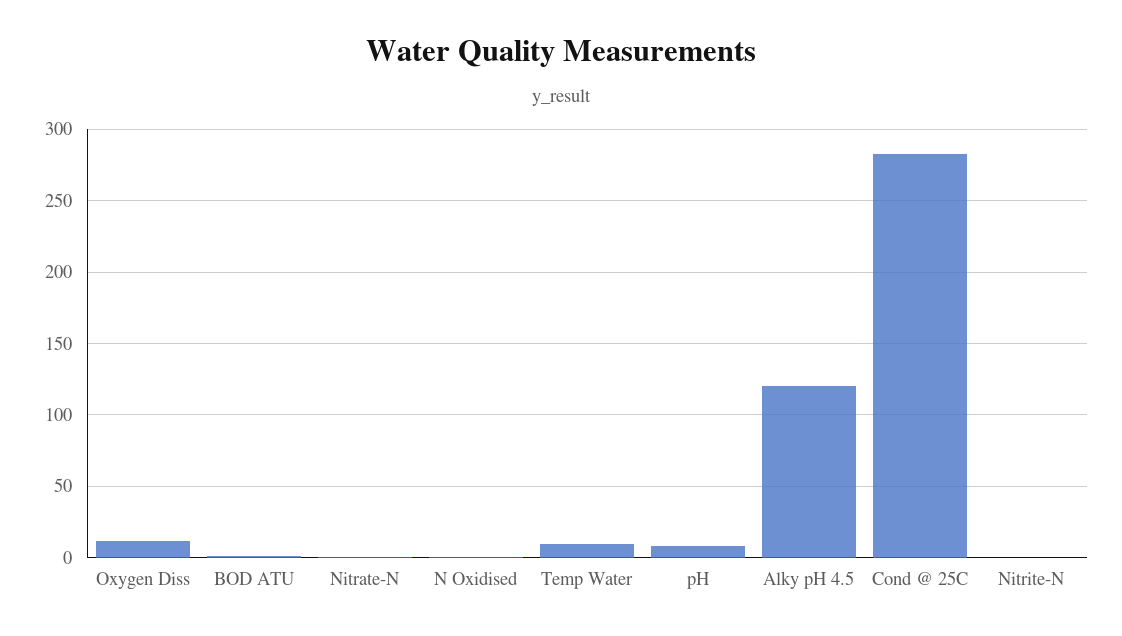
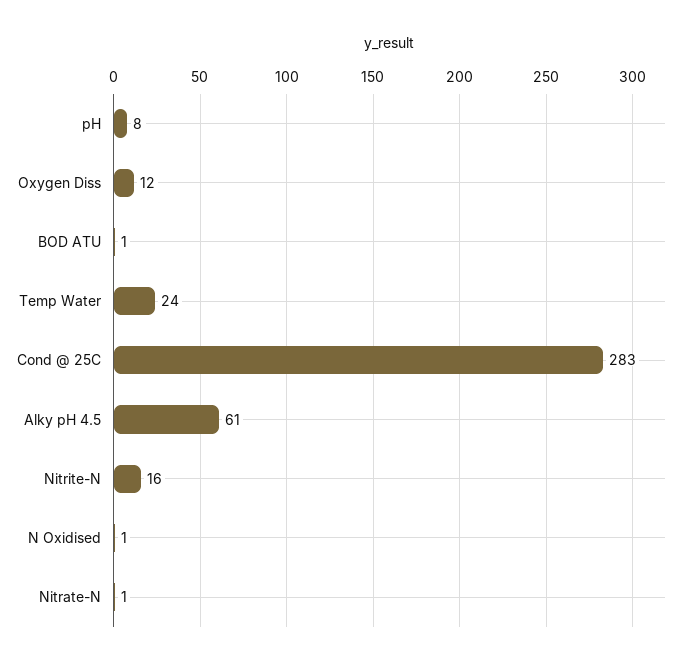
  {
    "Oxygen Diss": 12,
    "BOD ATU": 1,
    "Nitrate-N": 1,
    "N Oxidised": 1,
-   "Temp Water": 10,
+   "Temp Water": 24,
    "pH": 8,
-   "Alky pH 4.5": 120,
+   "Alky pH 4.5": 61,
    "Cond @ 25C": 283,
-   "Nitrite-N": 0
+   "Nitrite-N": 16
  }

